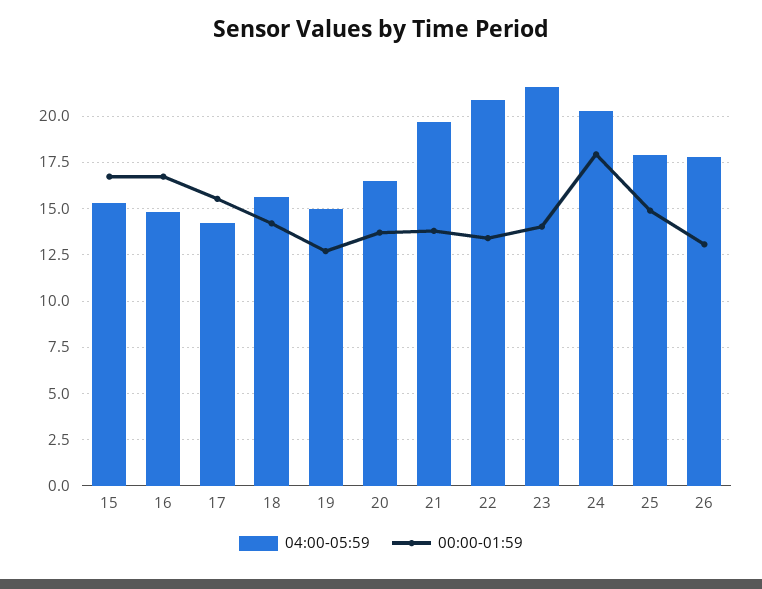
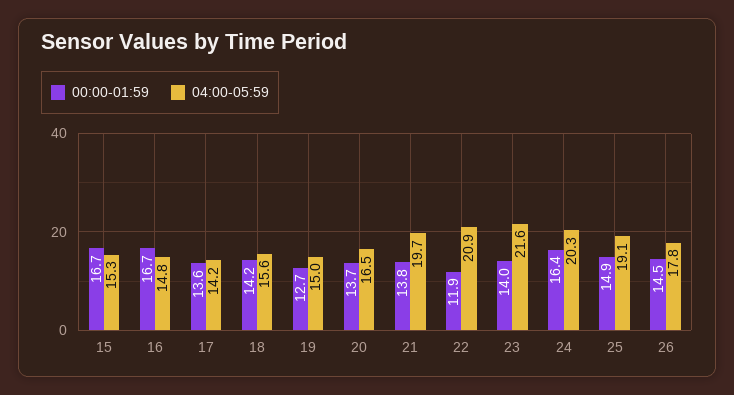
  {
    "04:00-05:59": {
      "15": 15.3,
      "16": 14.8,
      "17": 14.2,
      "18": 15.6,
      "19": 15,
      "20": 16.5,
      "21": 19.7,
      "22": 20.9,
      "23": 21.6,
      "24": 20.3,
-     "25": 18,
+     "25": 19.1,
      "26": 17.8
    },
    "00:00-01:59": {
      "15": 16.7,
      "16": 16.7,
-     "17": 15.5,
+     "17": 13.6,
      "18": 14.2,
      "19": 12.7,
      "20": 13.7,
      "21": 13.8,
-     "22": 13.5,
+     "22": 11.9,
      "23": 14,
-     "24": 18,
+     "24": 16.4,
      "25": 14.9,
-     "26": 13
+     "26": 14.5
    }
  }

